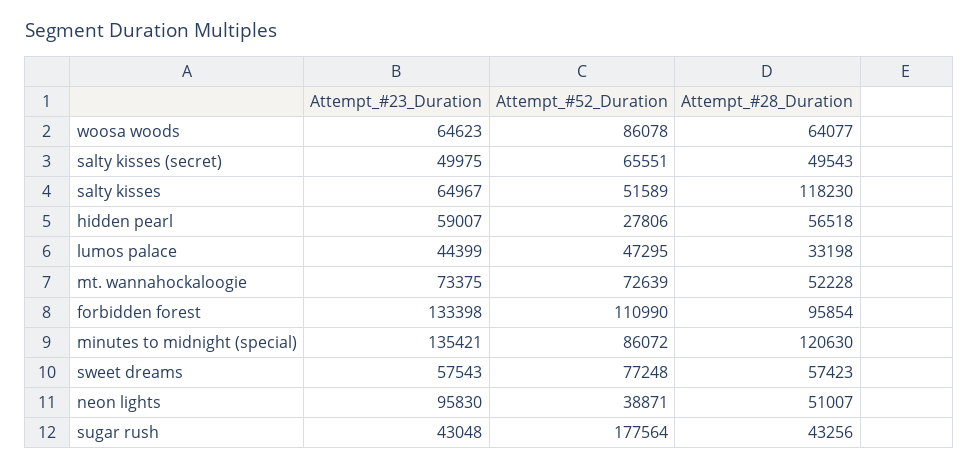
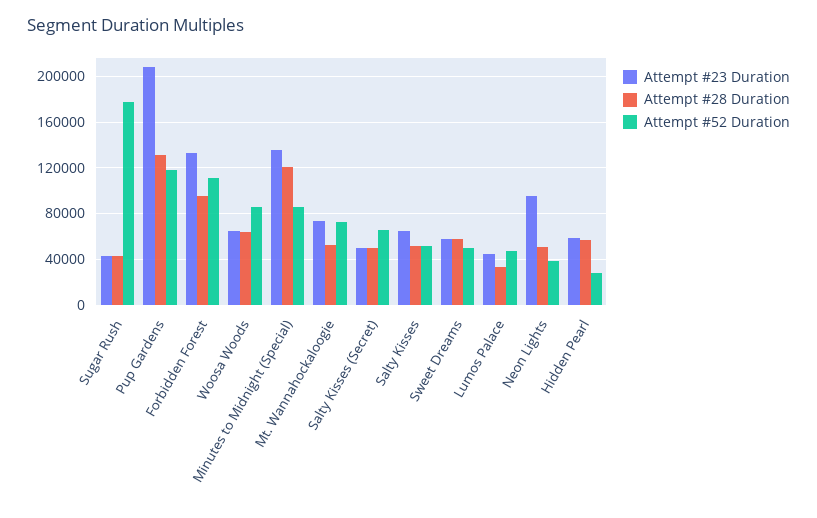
  {
    "Attempt_#23_Duration": {
      "woosa woods": 64623,
      "salty kisses (secret)": 49975,
      "salty kisses": 64967,
      "hidden pearl": 59007,
      "lumos palace": 44399,
      "mt. wannahockaloogie": 73375,
      "forbidden forest": 133398,
      "minutes to midnight (special)": 135421,
      "sweet dreams": 57543,
      "neon lights": 95830,
-     "sugar rush": 43048
+     "sugar rush": 43048,
+     "Pup Gardens": 210000
    },
    "Attempt_#52_Duration": {
      "woosa woods": 86078,
      "salty kisses (secret)": 65551,
      "salty kisses": 51589,
      "hidden pearl": 27806,
      "lumos palace": 47295,
      "mt. wannahockaloogie": 72639,
      "forbidden forest": 110990,
      "minutes to midnight (special)": 86072,
-     "sweet dreams": 77248,
+     "sweet dreams": 50000,
      "neon lights": 38871,
-     "sugar rush": 177564
+     "sugar rush": 177564,
+     "Pup Gardens": 120000
    },
    "Attempt_#28_Duration": {
      "woosa woods": 64077,
      "salty kisses (secret)": 49543,
-     "salty kisses": 118230,
+     "salty kisses": 50000,
      "hidden pearl": 56518,
      "lumos palace": 33198,
      "mt. wannahockaloogie": 52228,
      "forbidden forest": 95854,
      "minutes to midnight (special)": 120630,
      "sweet dreams": 57423,
      "neon lights": 51007,
-     "sugar rush": 43256
+     "sugar rush": 43256,
+     "Pup Gardens": 130000
    }
  }

